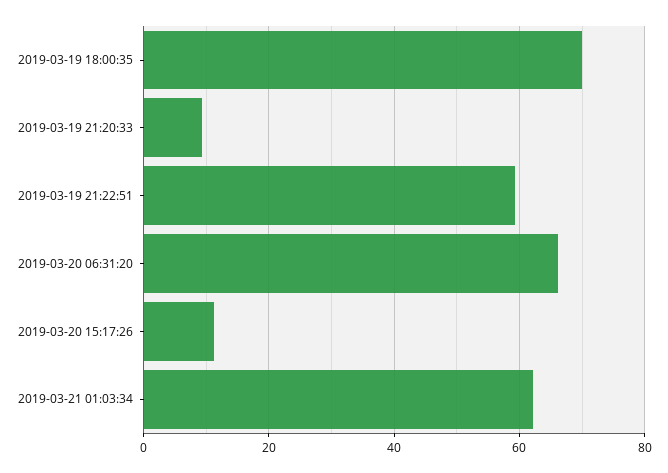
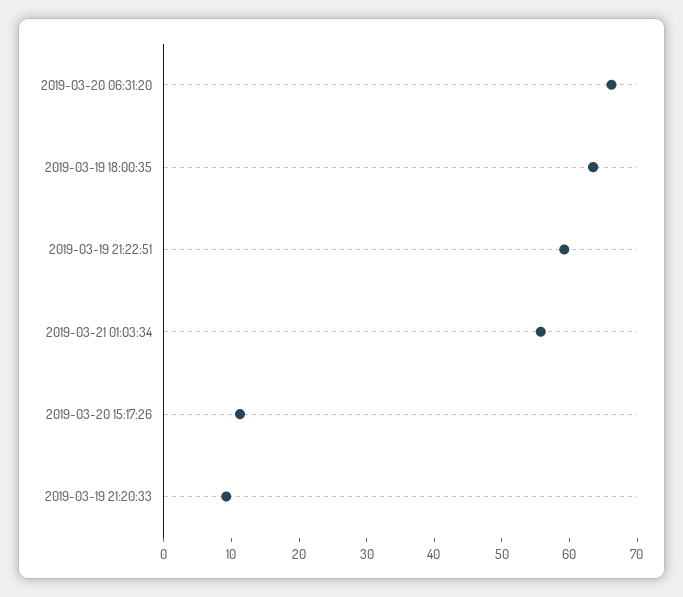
  {
-   "2019-03-19 18:00:35": 70,
+   "2019-03-19 18:00:35": 64,
    "2019-03-19 21:20:33": 10,
    "2019-03-19 21:22:51": 60,
    "2019-03-20 06:31:20": 66,
    "2019-03-20 15:17:26": 12,
-   "2019-03-21 01:03:34": 62
+   "2019-03-21 01:03:34": 56
  }

